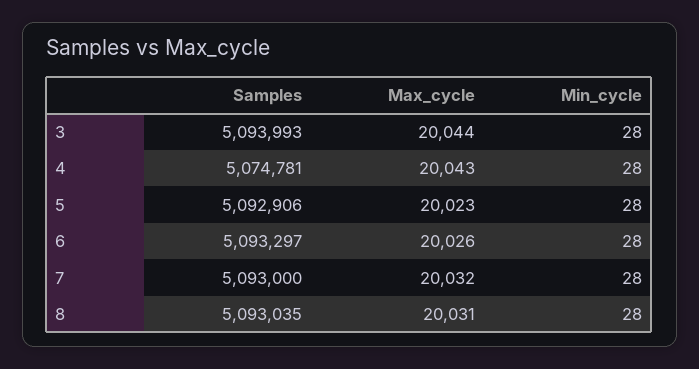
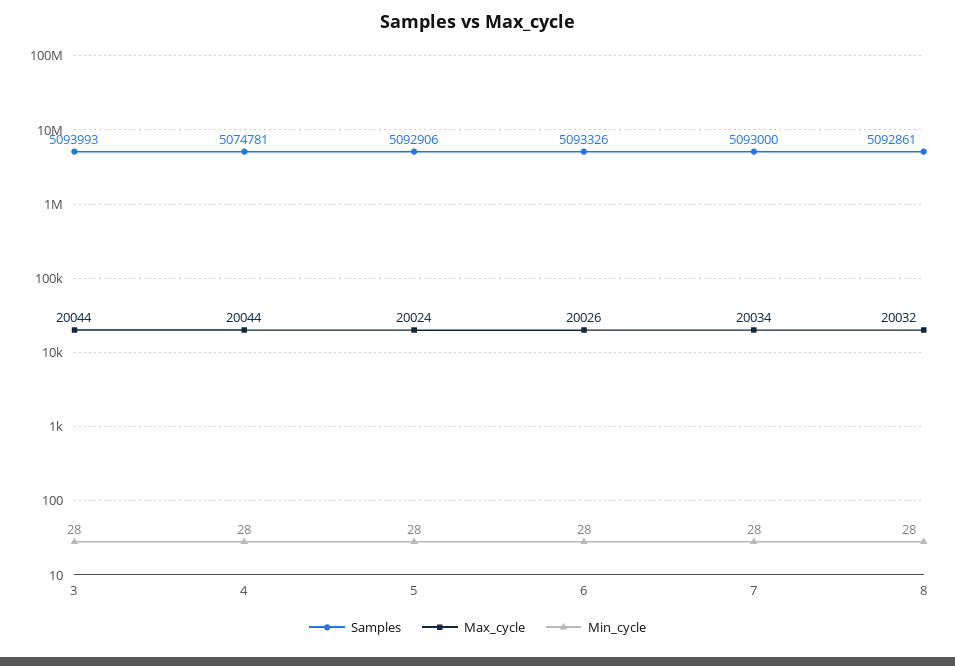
  {
    "Samples": {
      "3": 5093993,
      "4": 5074781,
      "5": 5092906,
-     "6": 5093297,
+     "6": 5093326,
      "7": 5093000,
-     "8": 5093035
+     "8": 5092861
    },
    "Max_cycle": {
      "3": 20044,
-     "4": 20043,
+     "4": 20044,
-     "5": 20023,
+     "5": 20024,
      "6": 20026,
-     "7": 20032,
+     "7": 20034,
-     "8": 20031
+     "8": 20032
    },
    "Min_cycle": {
      "3": 28,
      "4": 28,
      "5": 28,
      "6": 28,
      "7": 28,
      "8": 28
    }
  }

